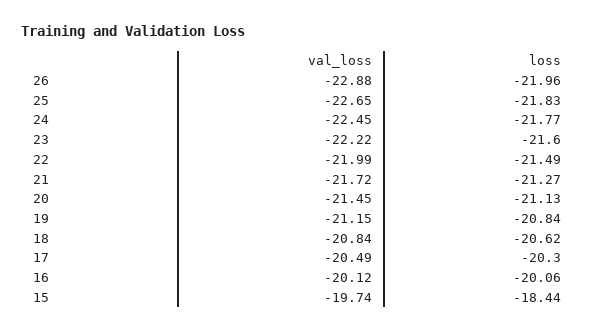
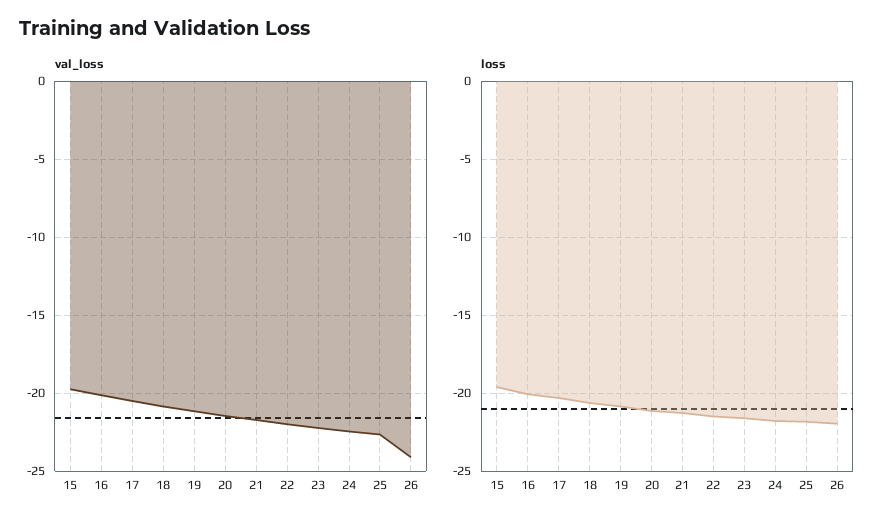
  {
    "val_loss": {
-     "26": -22.88,
+     "26": -24,
      "25": -22.65,
      "24": -22.45,
      "23": -22.22,
      "22": -21.99,
      "21": -21.72,
      "20": -21.45,
      "19": -21.15,
      "18": -20.84,
      "17": -20.49,
      "16": -20.12,
      "15": -19.74
    },
    "loss": {
      "26": -21.96,
      "25": -21.83,
      "24": -21.77,
      "23": -21.6,
      "22": -21.49,
      "21": -21.27,
      "20": -21.13,
      "19": -20.84,
      "18": -20.62,
      "17": -20.3,
      "16": -20.06,
-     "15": -18.44
+     "15": -19.5
    }
  }

